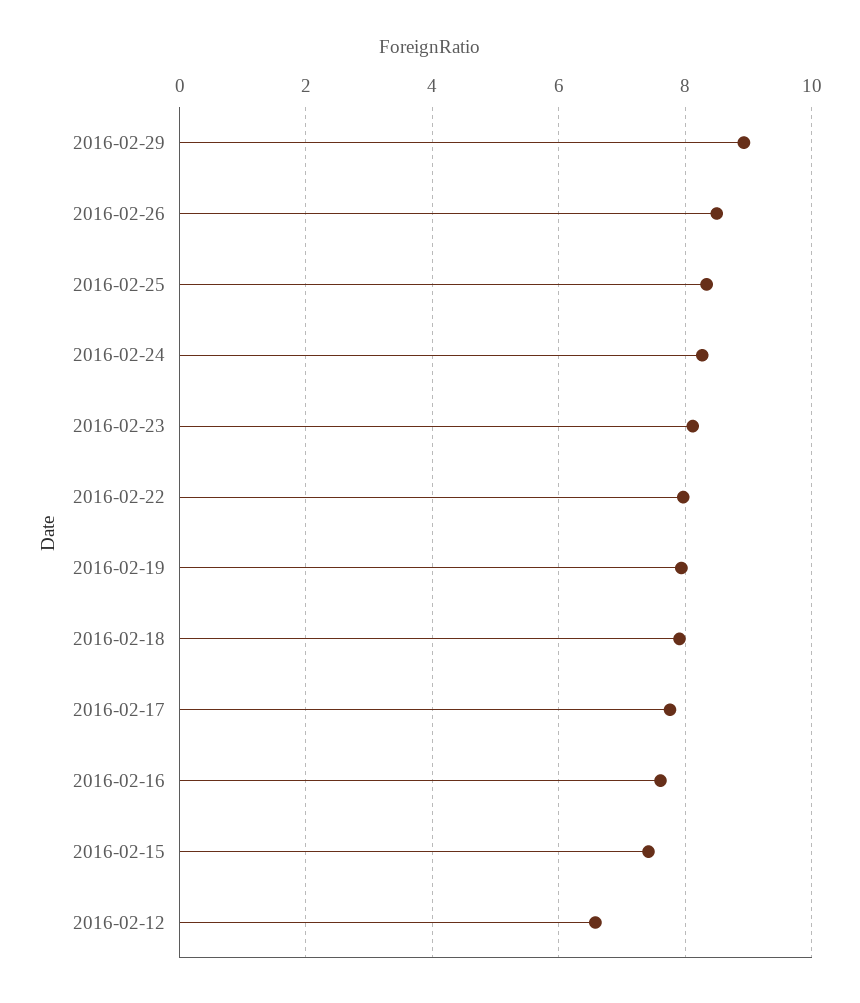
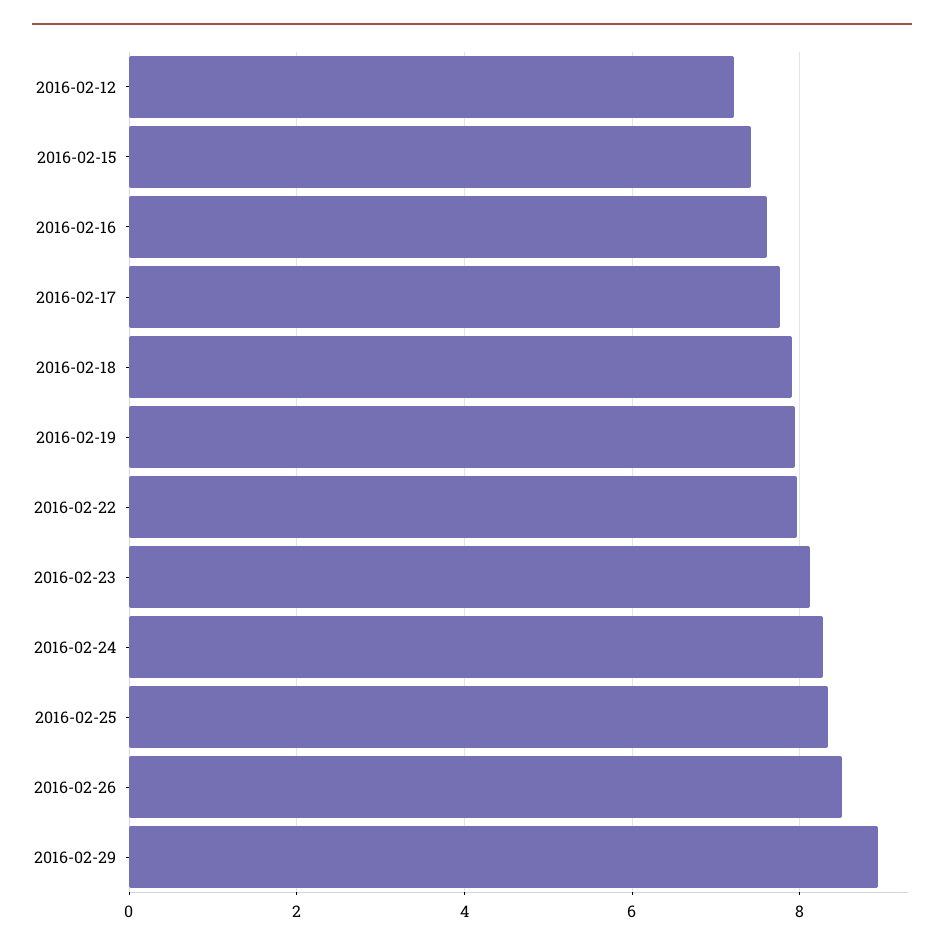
  {
    "2016-02-29": 9,
    "2016-02-26": 8.6,
    "2016-02-25": 8.4,
    "2016-02-24": 8.2,
    "2016-02-23": 8.2,
    "2016-02-22": 8,
    "2016-02-19": 8,
    "2016-02-18": 8,
    "2016-02-17": 7.8,
    "2016-02-16": 7.6,
    "2016-02-15": 7.4,
-   "2016-02-12": 6.6
+   "2016-02-12": 7.2
  }

